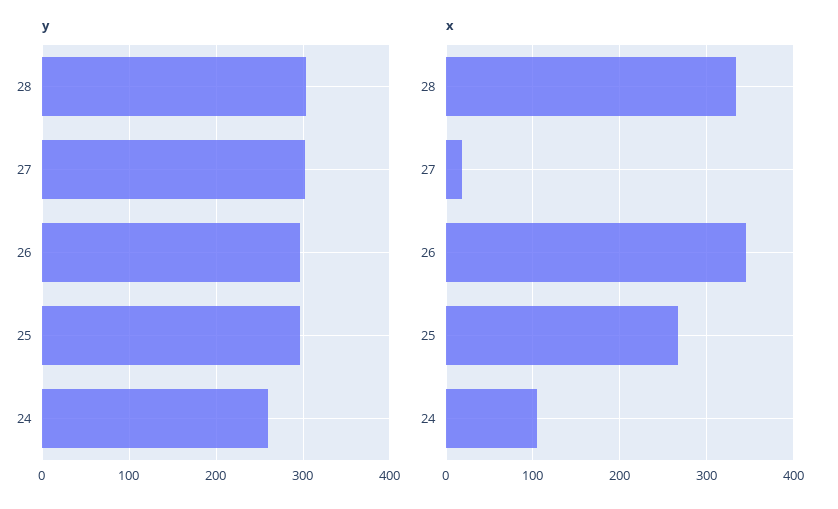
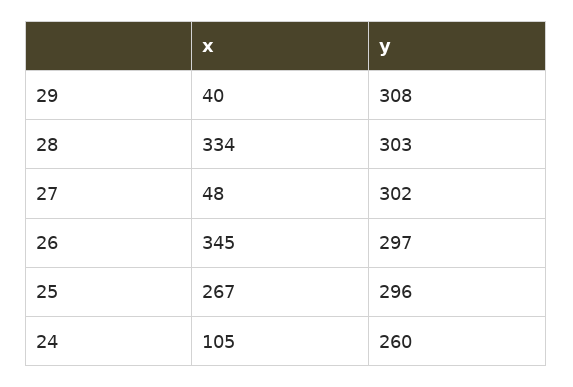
  {
    "y": {
      "28": 303,
      "27": 302,
      "26": 297,
      "25": 296,
-     "24": 260
+     "24": 260,
+     "29": 308
    },
    "x": {
      "28": 334,
-     "27": 20,
+     "27": 48,
      "26": 345,
      "25": 267,
-     "24": 105
+     "24": 105,
+     "29": 40
    }
  }

